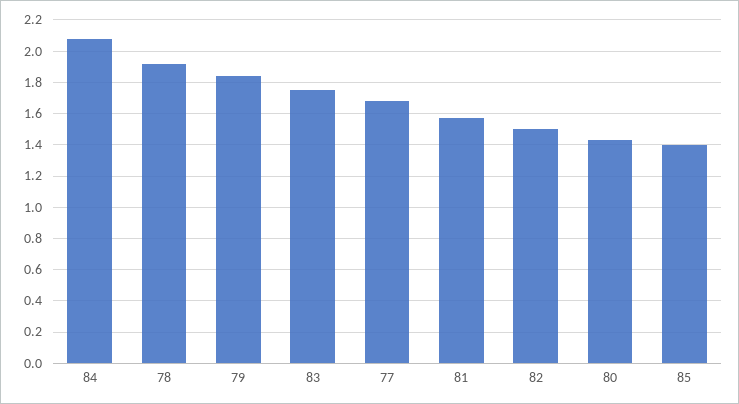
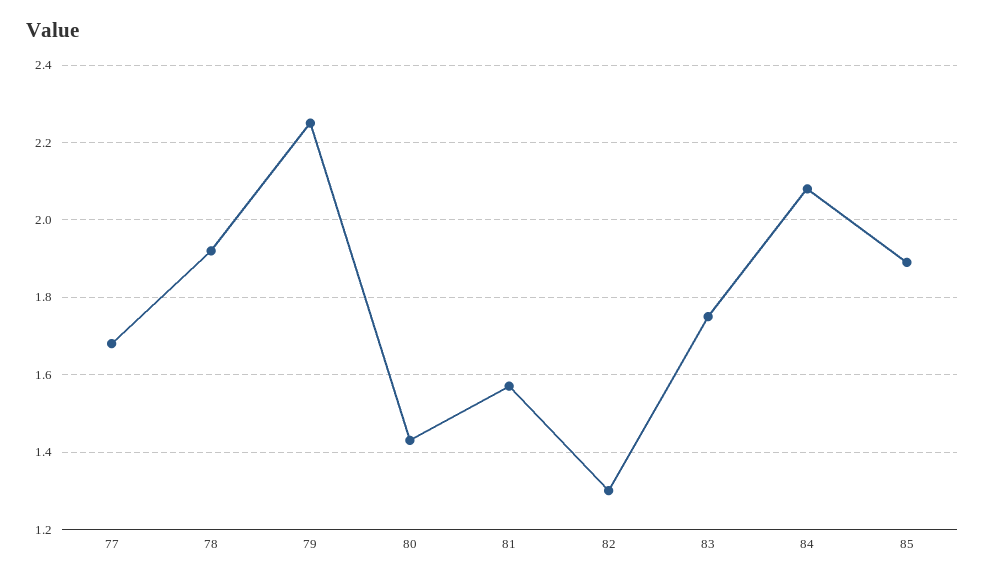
  {
    "84": 2.1,
    "78": 1.9,
-   "79": 1.85,
+   "79": 2.25,
    "83": 1.75,
    "77": 1.7,
    "81": 1.55,
-   "82": 1.5,
+   "82": 1.3,
    "80": 1.45,
-   "85": 1.4
+   "85": 1.9
  }

